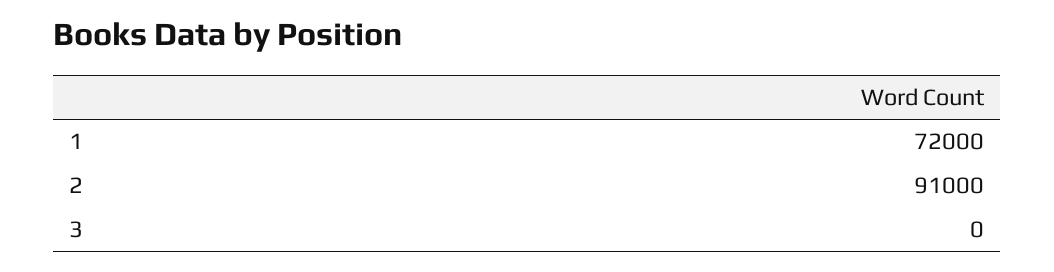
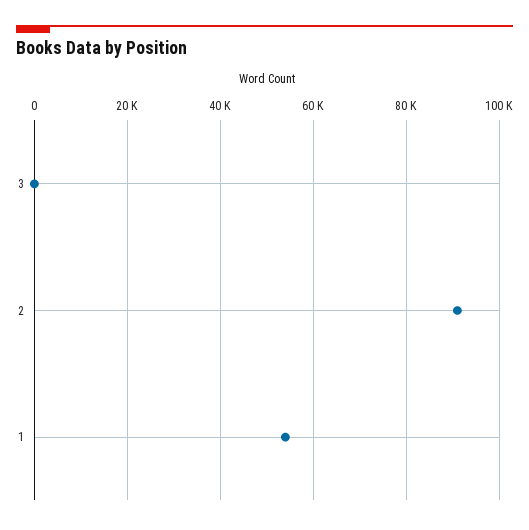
  {
-   "1": 72000,
+   "1": 54000,
    "2": 91000,
    "3": 0
  }

